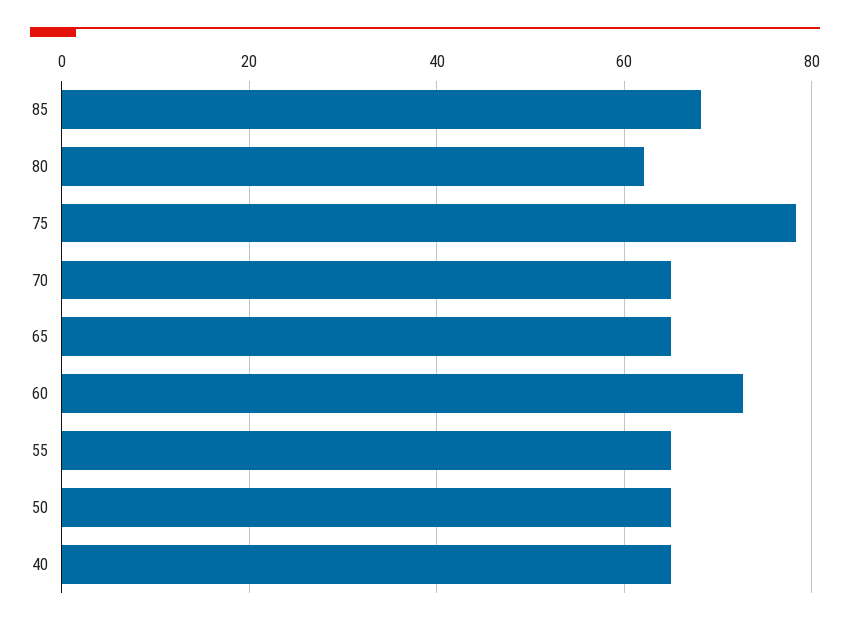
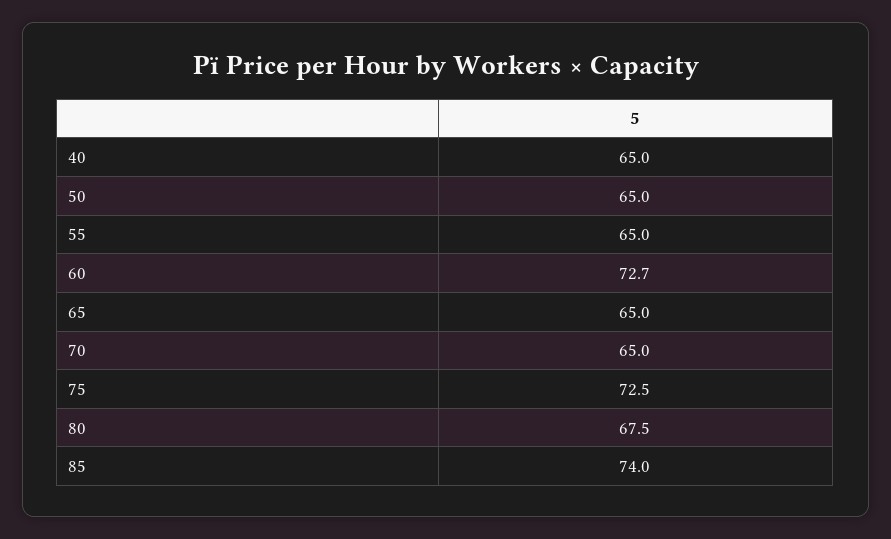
  {
-   "85": 68,
+   "85": 74,
-   "80": 62,
+   "80": 67.5,
-   "75": 78,
+   "75": 72.5,
    "70": 65,
    "65": 65,
    "60": 72.7,
    "55": 65,
    "50": 65,
    "40": 65
  }

